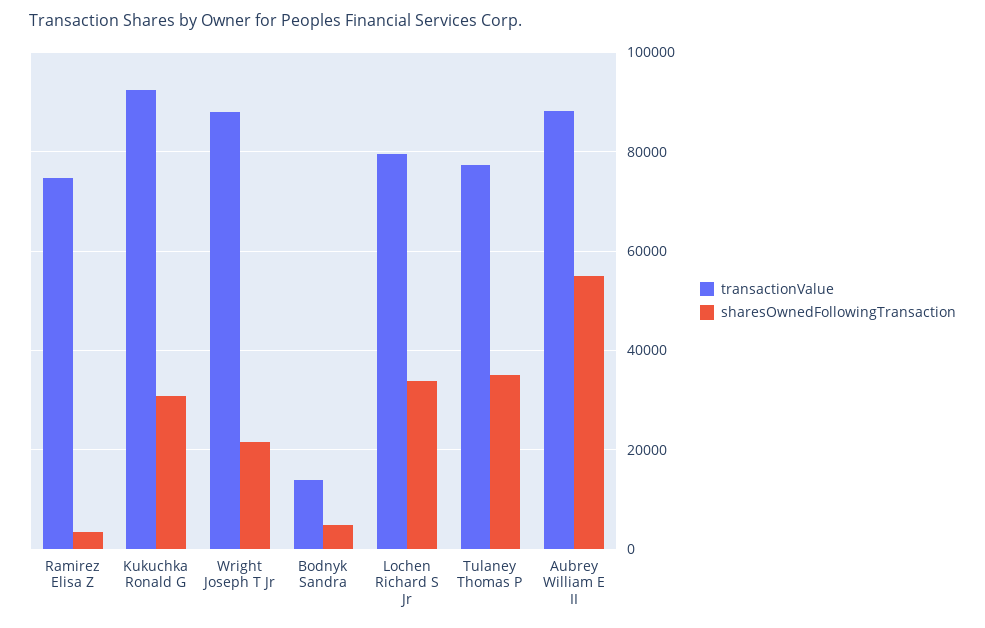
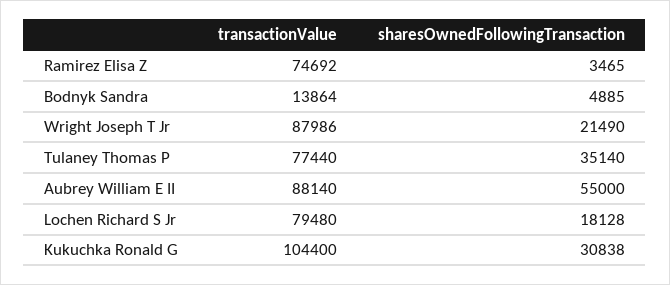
  {
    "transactionValue": {
      "Ramirez Elisa Z": 74692,
-     "Kukuchka Ronald G": 92000,
+     "Kukuchka Ronald G": 104400,
      "Wright Joseph T Jr": 87986,
      "Bodnyk Sandra": 13864,
      "Lochen Richard S Jr": 79480,
      "Tulaney Thomas P": 77440,
      "Aubrey William E II": 88140
    },
    "sharesOwnedFollowingTransaction": {
      "Ramirez Elisa Z": 3465,
      "Kukuchka Ronald G": 30838,
      "Wright Joseph T Jr": 21490,
      "Bodnyk Sandra": 4885,
-     "Lochen Richard S Jr": 34000,
+     "Lochen Richard S Jr": 18128,
      "Tulaney Thomas P": 35140,
      "Aubrey William E II": 55000
    }
  }

